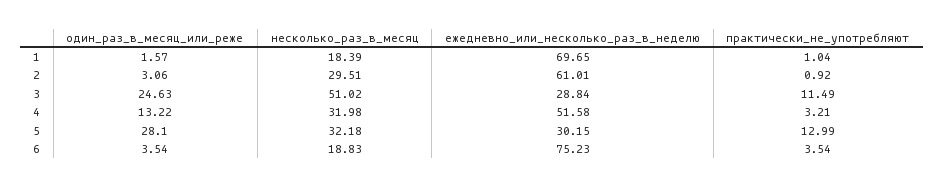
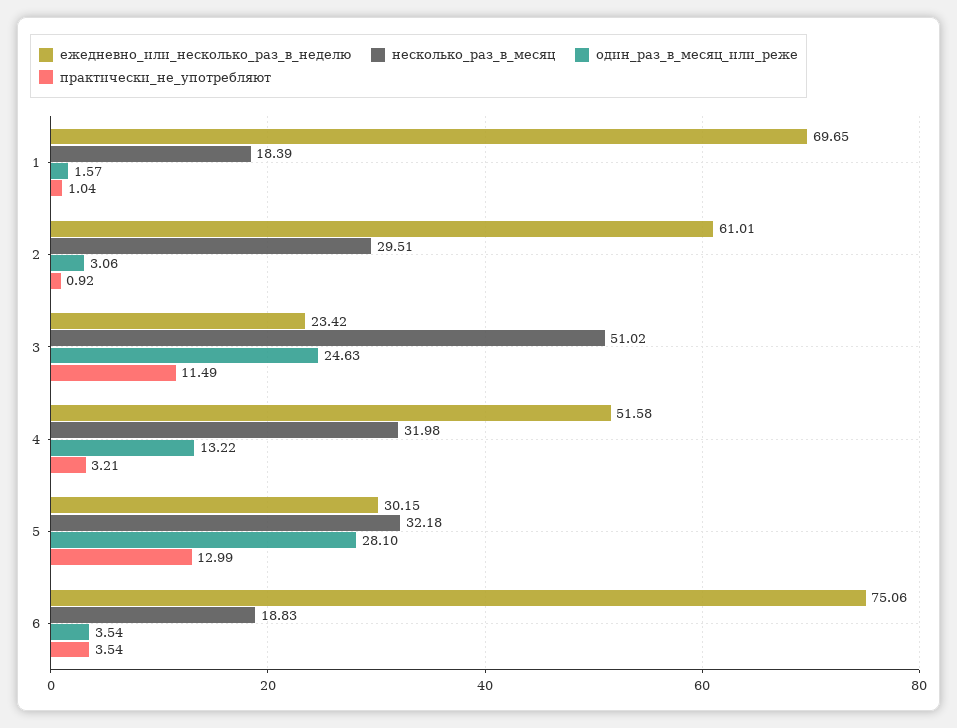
  {
    "один_раз_в_месяц_или_реже": {
      "1": 1.57,
      "2": 3.06,
      "3": 24.63,
      "4": 13.22,
      "5": 28.1,
      "6": 3.54
    },
    "несколько_раз_в_месяц": {
      "1": 18.39,
      "2": 29.51,
      "3": 51.02,
      "4": 31.98,
      "5": 32.18,
      "6": 18.83
    },
    "ежедневно_или_несколько_раз_в_неделю": {
      "1": 69.65,
      "2": 61.01,
-     "3": 28.84,
+     "3": 23.42,
      "4": 51.58,
      "5": 30.15,
-     "6": 75.23
+     "6": 75.06
    },
    "практически_не_употребляют": {
      "1": 1.04,
      "2": 0.92,
      "3": 11.49,
      "4": 3.21,
      "5": 12.99,
      "6": 3.54
    }
  }

